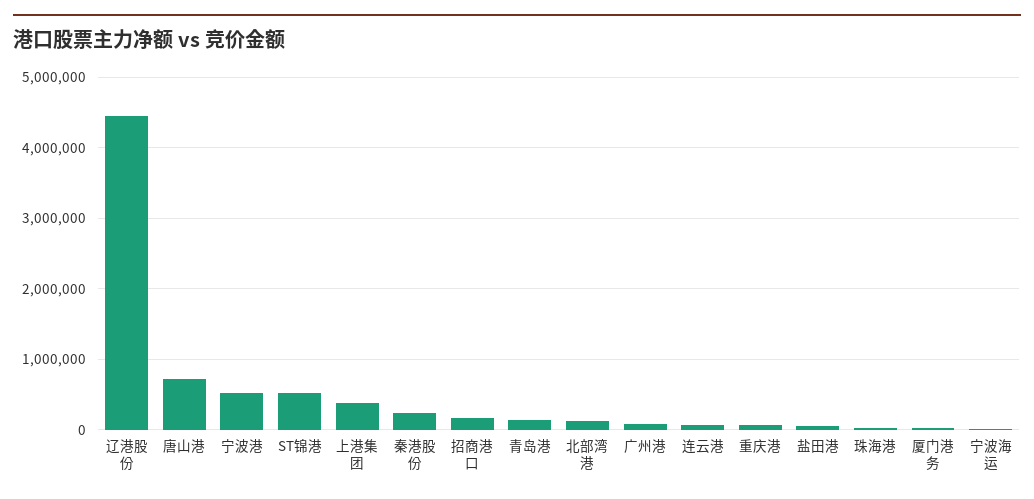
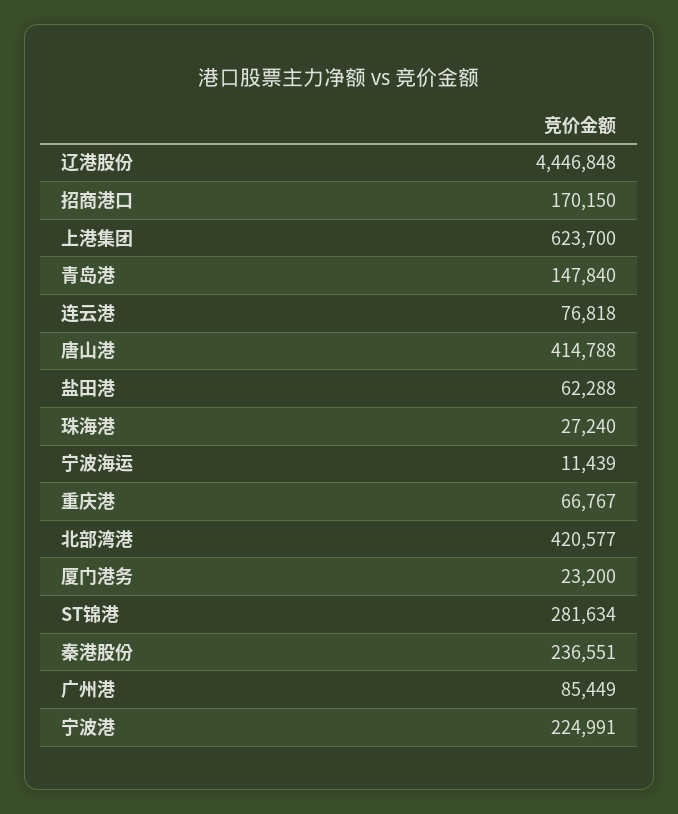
  {
    "辽港股份": 4446848,
-   "唐山港": 700000,
+   "唐山港": 414788,
-   "宁波港": 500000,
+   "宁波港": 224991,
-   "ST锦港": 500000,
+   "ST锦港": 281634,
-   "上港集团": 400000,
+   "上港集团": 623700,
    "秦港股份": 236551,
    "招商港口": 170150,
    "青岛港": 147840,
-   "北部湾港": 100000,
+   "北部湾港": 420577,
    "广州港": 85449,
    "连云港": 76818,
    "重庆港": 66767,
    "盐田港": 62288,
    "珠海港": 27240,
    "厦门港务": 23200,
    "宁波海运": 11439
  }

